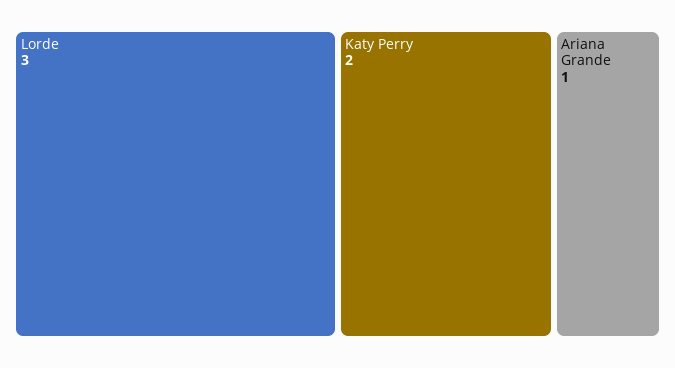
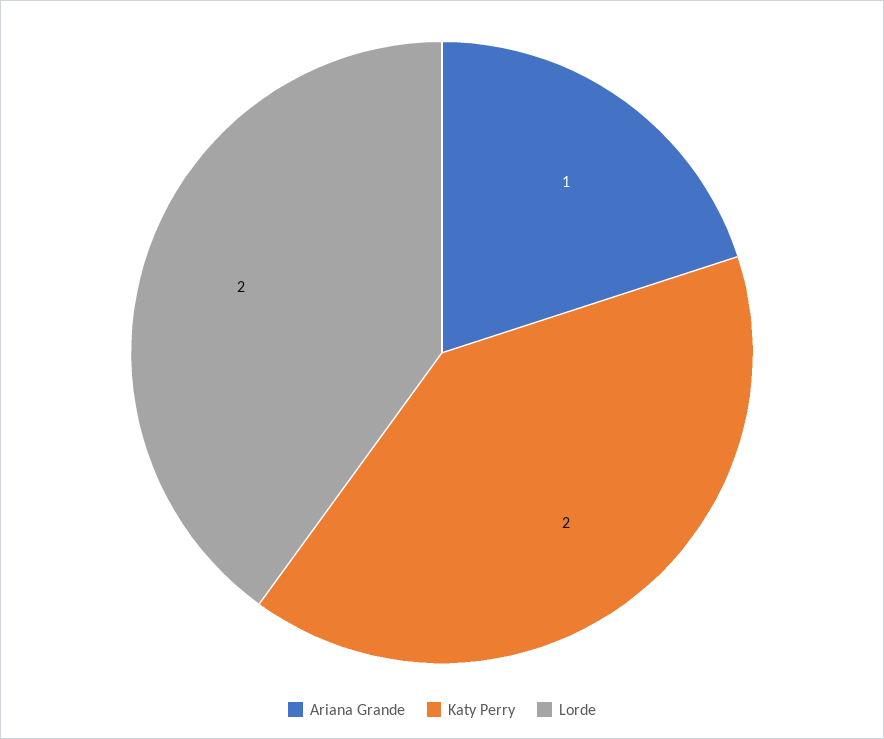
  {
-   "Lorde": 3,
+   "Lorde": 2,
    "Katy Perry": 2,
    "Ariana Grande": 1
  }

